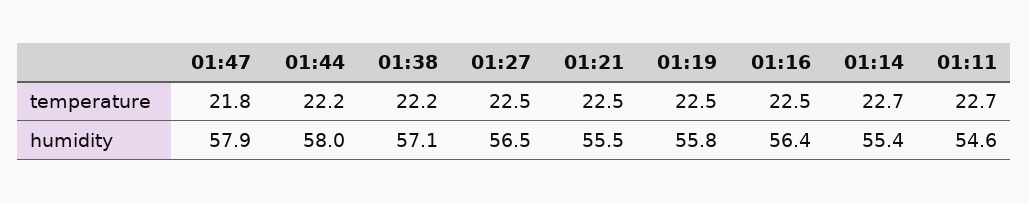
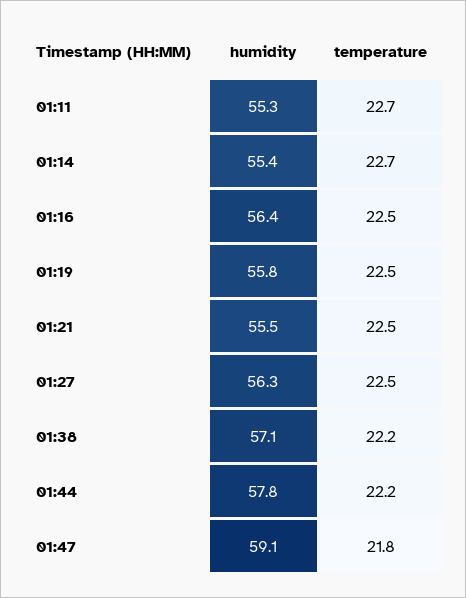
  {
    "01:47": {
      "temperature": 21.8,
-     "humidity": 57.9
+     "humidity": 59.1
    },
    "01:44": {
      "temperature": 22.2,
-     "humidity": 58
+     "humidity": 57.8
    },
    "01:38": {
      "temperature": 22.2,
      "humidity": 57.1
    },
    "01:27": {
      "temperature": 22.5,
-     "humidity": 56.5
+     "humidity": 56.3
    },
    "01:21": {
      "temperature": 22.5,
      "humidity": 55.5
    },
    "01:19": {
      "temperature": 22.5,
      "humidity": 55.8
    },
    "01:16": {
      "temperature": 22.5,
      "humidity": 56.4
    },
    "01:14": {
      "temperature": 22.7,
      "humidity": 55.4
    },
    "01:11": {
      "temperature": 22.7,
-     "humidity": 54.6
+     "humidity": 55.3
    }
  }

